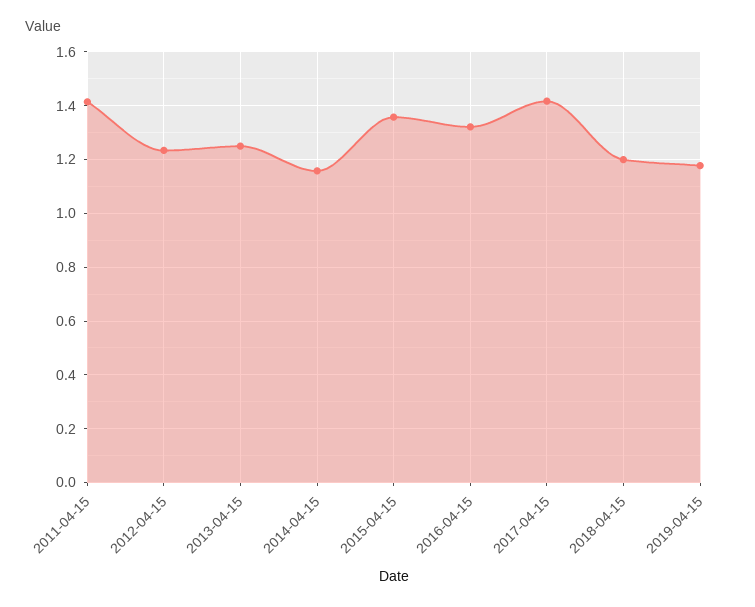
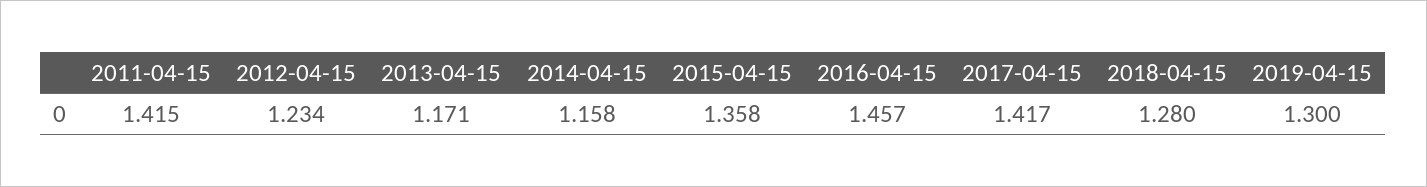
  {
    "2011-04-15": 1.415,
    "2012-04-15": 1.234,
-   "2013-04-15": 1.25,
+   "2013-04-15": 1.171,
    "2014-04-15": 1.158,
    "2015-04-15": 1.358,
-   "2016-04-15": 1.325,
+   "2016-04-15": 1.457,
    "2017-04-15": 1.417,
-   "2018-04-15": 1.2,
+   "2018-04-15": 1.28,
-   "2019-04-15": 1.175
+   "2019-04-15": 1.3
  }

